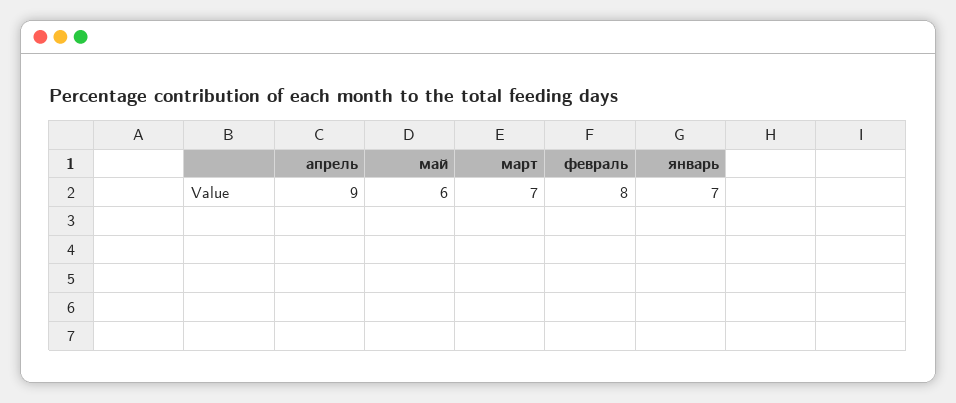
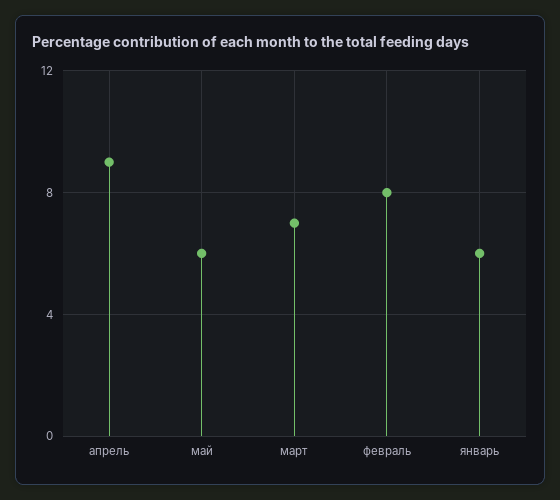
  {
    "апрель": 9,
    "май": 6,
    "март": 7,
    "февраль": 8,
-   "январь": 7
+   "январь": 6
  }

